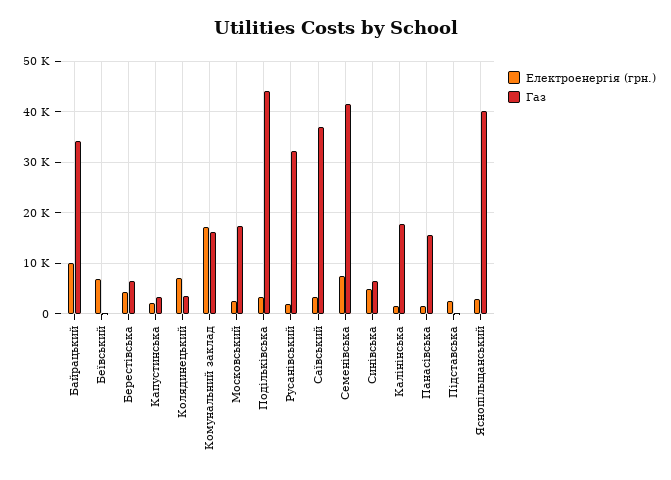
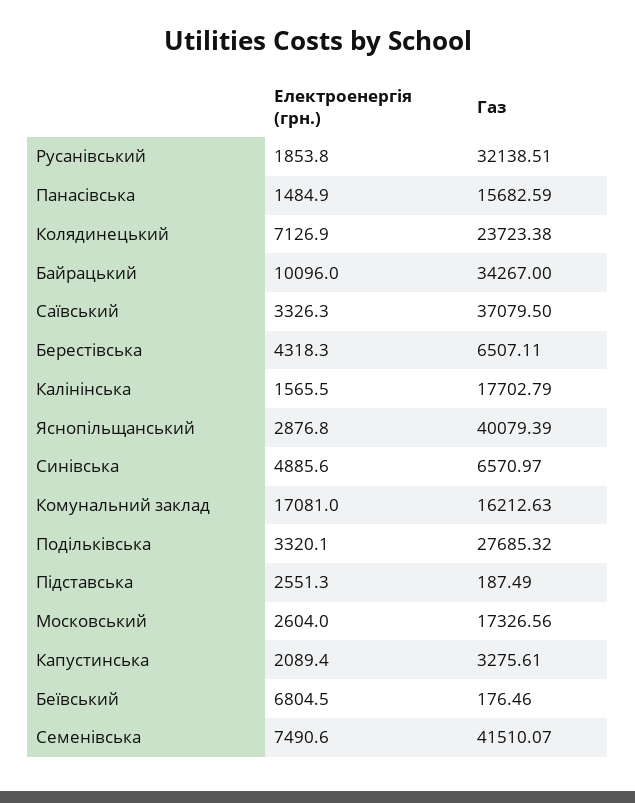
  {
    "Електроенергія (грн.)": {
      "Байрацький": 10096,
      "Беївський": 6804.5,
      "Берестівська": 4318.3,
      "Капустинська": 2089.4,
      "Колядинецький": 7126.9,
      "Комунальний заклад": 17081,
      "Московський": 2604,
      "Подільківська": 3320.1,
      "Русанівський": 1853.8,
      "Саївський": 3326.3,
      "Семенівська": 7490.6,
      "Синівська": 4885.6,
      "Калінінська": 1565.5,
      "Панасівська": 1484.9,
      "Підставська": 2551.3,
      "Яснопільщанський": 2876.8
    },
    "Газ": {
      "Байрацький": 34267,
      "Беївський": 176.46,
      "Берестівська": 6507.11,
      "Капустинська": 3275.61,
-     "Колядинецький": 4000,
+     "Колядинецький": 23723.38,
      "Комунальний заклад": 16212.63,
      "Московський": 17326.56,
-     "Подільківська": 44000,
+     "Подільківська": 27685.32,
      "Русанівський": 32138.51,
      "Саївський": 37079.5,
      "Семенівська": 41510.07,
      "Синівська": 6570.97,
      "Калінінська": 17702.79,
      "Панасівська": 15682.59,
      "Підставська": 187.49,
      "Яснопільщанський": 40079.39
    }
  }

